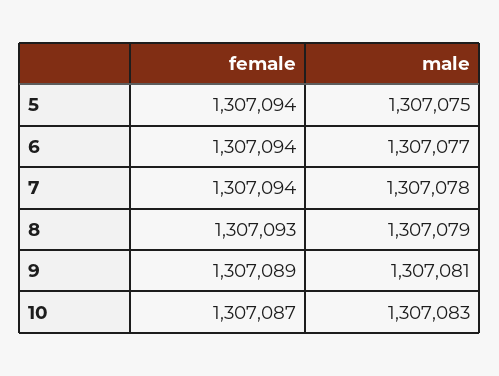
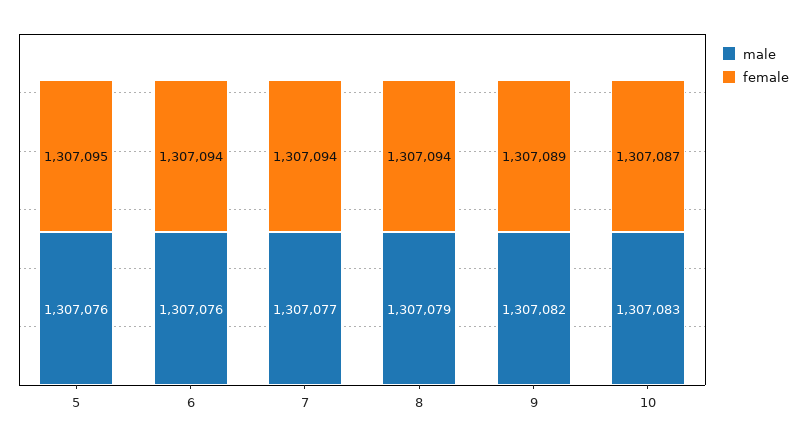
  {
    "female": {
-     "5": 1307094,
+     "5": 1307095,
      "6": 1307094,
      "7": 1307094,
-     "8": 1307093,
+     "8": 1307094,
      "9": 1307089,
      "10": 1307087
    },
    "male": {
-     "5": 1307075,
+     "5": 1307076,
-     "6": 1307077,
+     "6": 1307076,
-     "7": 1307078,
+     "7": 1307077,
      "8": 1307079,
-     "9": 1307081,
+     "9": 1307082,
      "10": 1307083
    }
  }

